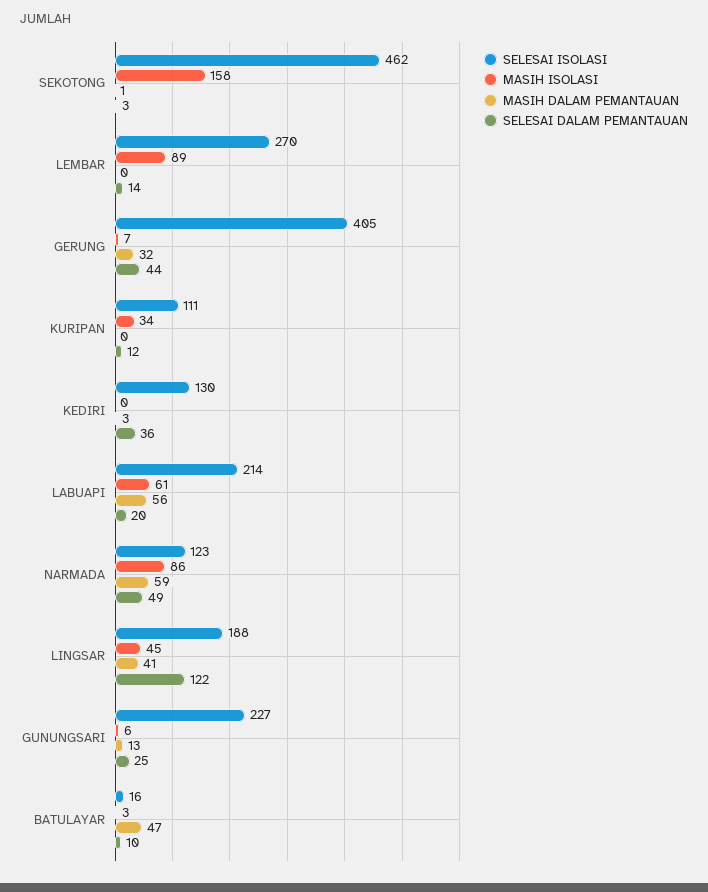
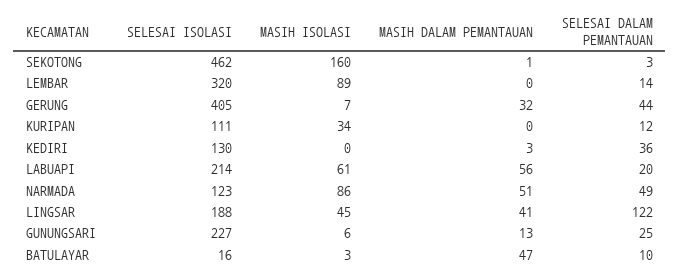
  {
    "SELESAI ISOLASI": {
      "SEKOTONG": 462,
-     "LEMBAR": 270,
+     "LEMBAR": 320,
      "GERUNG": 405,
      "KURIPAN": 111,
      "KEDIRI": 130,
      "LABUAPI": 214,
      "NARMADA": 123,
      "LINGSAR": 188,
      "GUNUNGSARI": 227,
      "BATULAYAR": 16
    },
    "MASIH ISOLASI": {
-     "SEKOTONG": 158,
+     "SEKOTONG": 160,
      "LEMBAR": 89,
      "GERUNG": 7,
      "KURIPAN": 34,
      "KEDIRI": 0,
      "LABUAPI": 61,
      "NARMADA": 86,
      "LINGSAR": 45,
      "GUNUNGSARI": 6,
      "BATULAYAR": 3
    },
    "MASIH DALAM PEMANTAUAN": {
      "SEKOTONG": 1,
      "LEMBAR": 0,
      "GERUNG": 32,
      "KURIPAN": 0,
      "KEDIRI": 3,
      "LABUAPI": 56,
-     "NARMADA": 59,
+     "NARMADA": 51,
      "LINGSAR": 41,
      "GUNUNGSARI": 13,
      "BATULAYAR": 47
    },
    "SELESAI DALAM PEMANTAUAN": {
      "SEKOTONG": 3,
      "LEMBAR": 14,
      "GERUNG": 44,
      "KURIPAN": 12,
      "KEDIRI": 36,
      "LABUAPI": 20,
      "NARMADA": 49,
      "LINGSAR": 122,
      "GUNUNGSARI": 25,
      "BATULAYAR": 10
    }
  }

